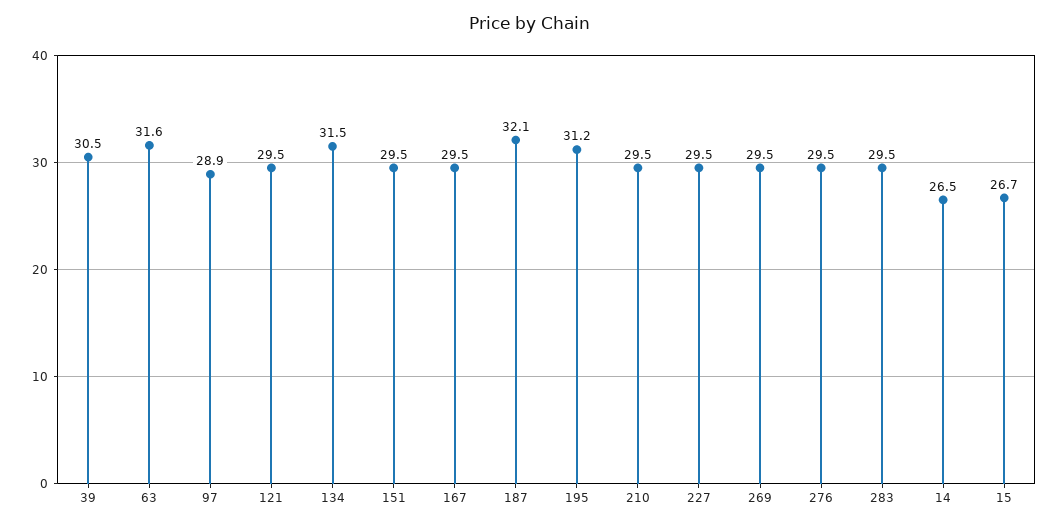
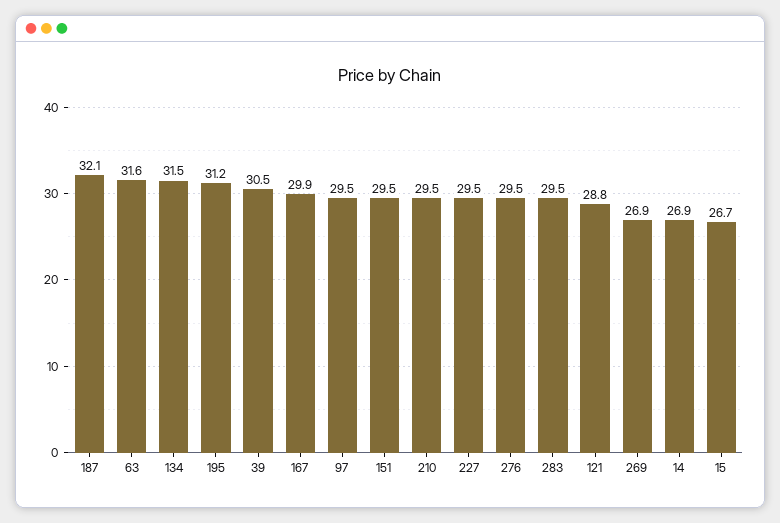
  {
    "39": 30.5,
    "63": 31.6,
-   "97": 28.9,
+   "97": 29.5,
-   "121": 29.5,
+   "121": 28.8,
    "134": 31.5,
    "151": 29.5,
-   "167": 29.5,
+   "167": 29.9,
    "187": 32.1,
    "195": 31.2,
    "210": 29.5,
    "227": 29.5,
-   "269": 29.5,
+   "269": 26.9,
    "276": 29.5,
    "283": 29.5,
-   "14": 26.5,
+   "14": 26.9,
    "15": 26.7
  }

